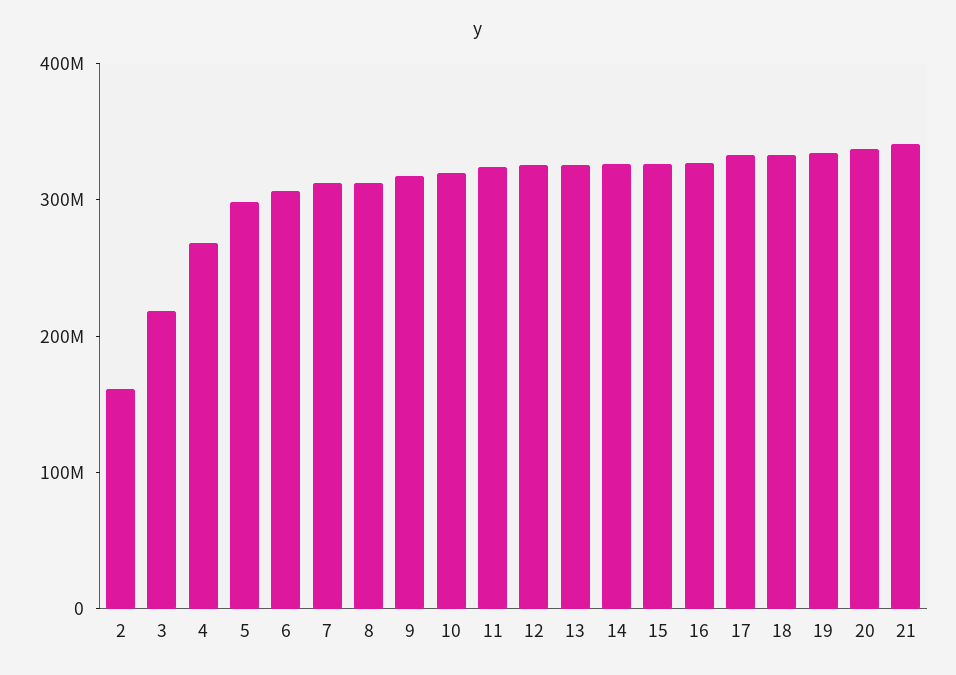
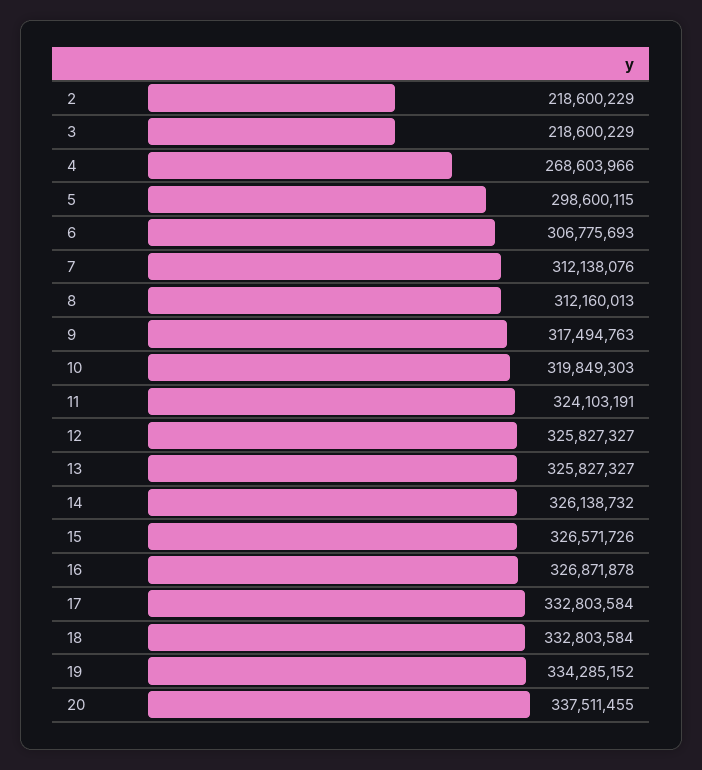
  {
-   "2": 160000000,
+   "2": 218600229,
    "3": 218600229,
    "4": 268603966,
    "5": 298600115,
    "6": 306775693,
    "7": 312138076,
    "8": 312160013,
    "9": 317494763,
    "10": 319849303,
    "11": 324103191,
    "12": 325827327,
    "13": 325827327,
    "14": 326138732,
    "15": 326571726,
    "16": 326871878,
    "17": 332803584,
    "18": 332803584,
    "19": 334285152,
-   "20": 337511455,
+   "20": 337511455
-   "21": 340000000
  }

